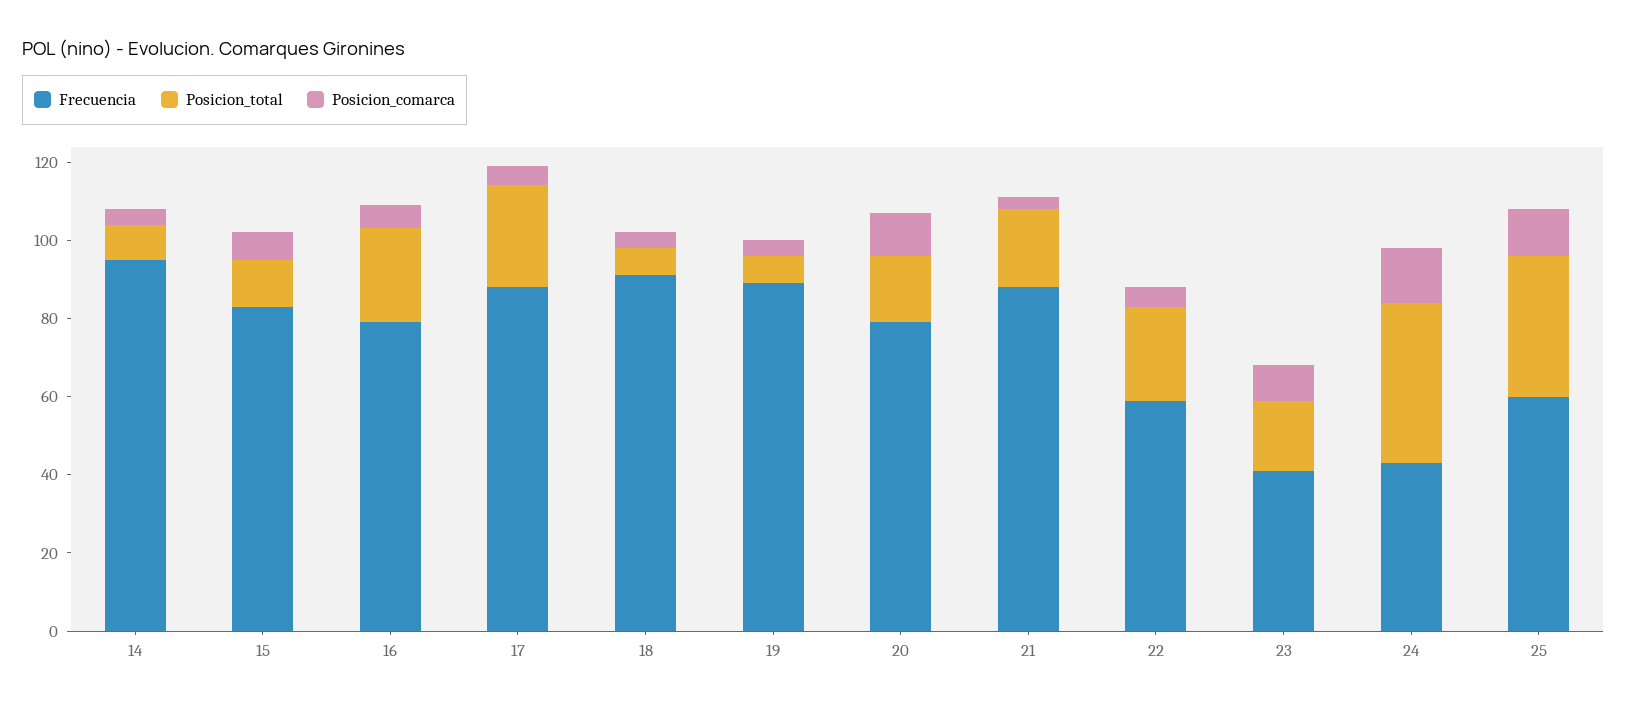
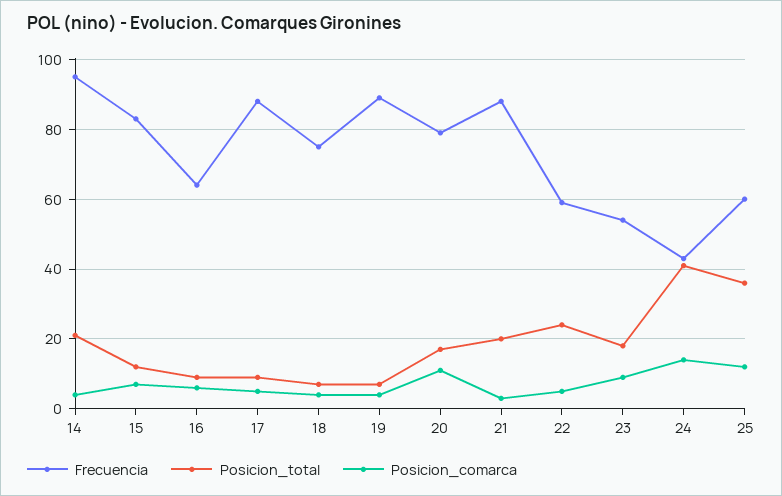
  {
    "Frecuencia": {
      "14": 95,
      "15": 85,
-     "16": 80,
+     "16": 65,
      "17": 90,
-     "18": 90,
+     "18": 75,
      "19": 90,
      "20": 80,
      "21": 90,
      "22": 60,
-     "23": 40,
+     "23": 55,
      "24": 45,
      "25": 60
    },
    "Posicion_total": {
-     "14": 10,
+     "14": 20,
      "15": 10,
-     "16": 25,
+     "16": 10,
-     "17": 25,
+     "17": 10,
      "18": 5,
      "19": 5,
      "20": 15,
      "21": 20,
      "22": 25,
      "23": 20,
      "24": 40,
      "25": 35
    },
    "Posicion_comarca": {
      "14": 5,
      "15": 5,
      "16": 5,
      "17": 5,
      "18": 5,
      "19": 5,
      "20": 10,
      "21": 5,
      "22": 5,
      "23": 10,
      "24": 15,
      "25": 10
    }
  }

